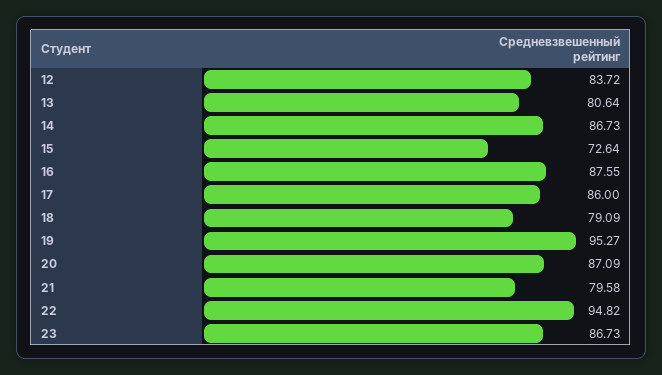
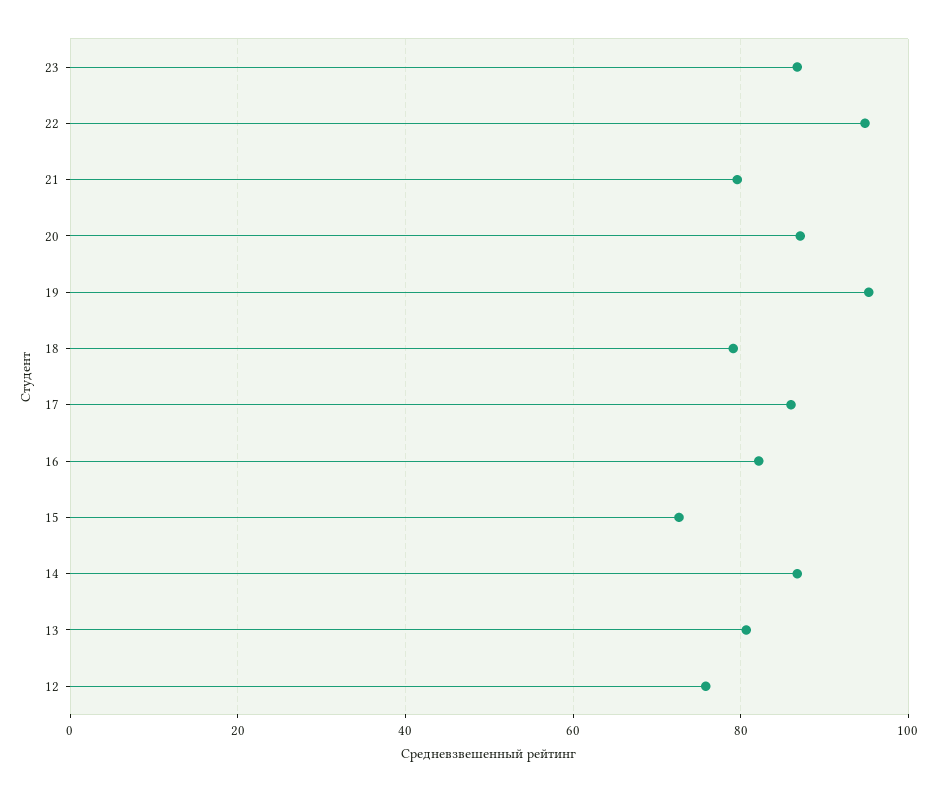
  {
-   "12": 83.72,
+   "12": 76,
    "13": 80.64,
    "14": 86.73,
    "15": 72.64,
-   "16": 87.55,
+   "16": 82,
    "17": 86,
    "18": 79.09,
    "19": 95.27,
    "20": 87.09,
    "21": 79.58,
    "22": 94.82,
    "23": 86.73
  }

